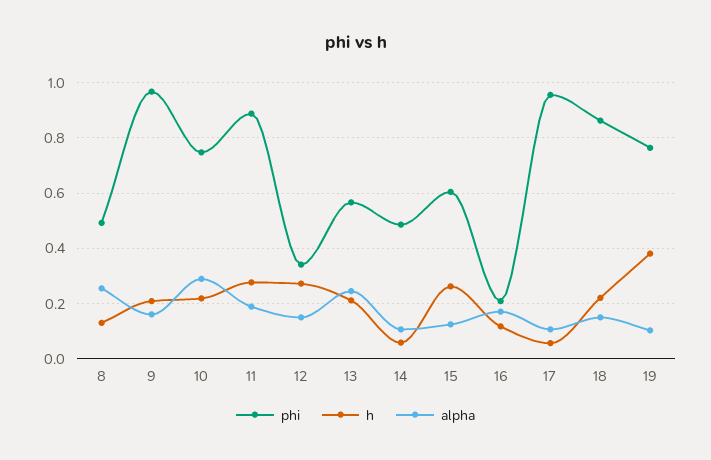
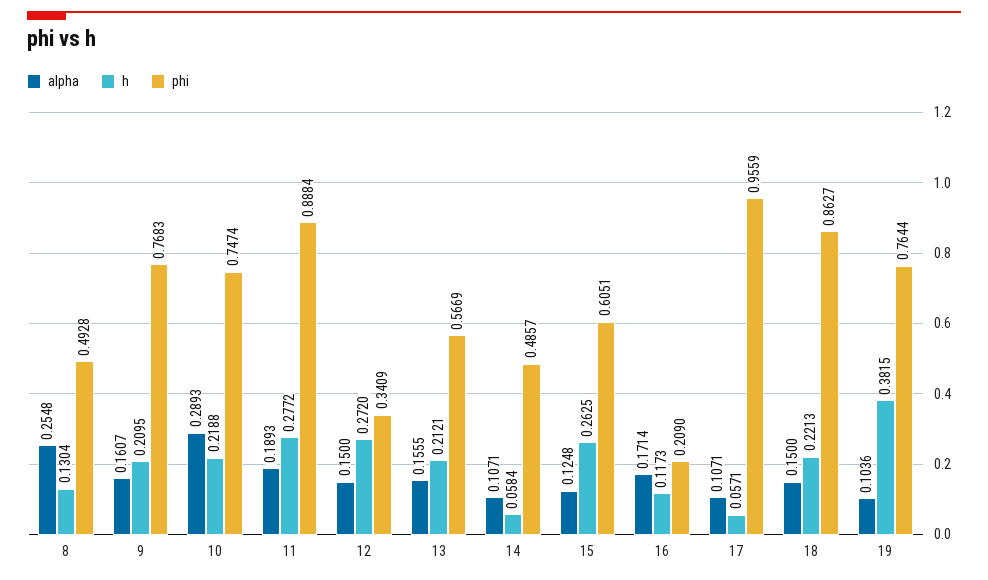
  {
    "phi": {
      "8": 0.4928,
-     "9": 0.975,
+     "9": 0.7683,
      "10": 0.7474,
      "11": 0.8884,
      "12": 0.3409,
      "13": 0.5669,
      "14": 0.4857,
      "15": 0.6051,
      "16": 0.209,
      "17": 0.9559,
      "18": 0.8627,
      "19": 0.7644
    },
    "h": {
      "8": 0.1304,
      "9": 0.2095,
      "10": 0.2188,
      "11": 0.2772,
      "12": 0.272,
      "13": 0.2121,
      "14": 0.0584,
      "15": 0.2625,
      "16": 0.1173,
      "17": 0.0571,
      "18": 0.2213,
      "19": 0.3815
    },
    "alpha": {
      "8": 0.2548,
      "9": 0.1607,
      "10": 0.2893,
      "11": 0.1893,
      "12": 0.15,
-     "13": 0.25,
+     "13": 0.1555,
      "14": 0.1071,
      "15": 0.1248,
      "16": 0.1714,
      "17": 0.1071,
      "18": 0.15,
      "19": 0.1036
    }
  }

